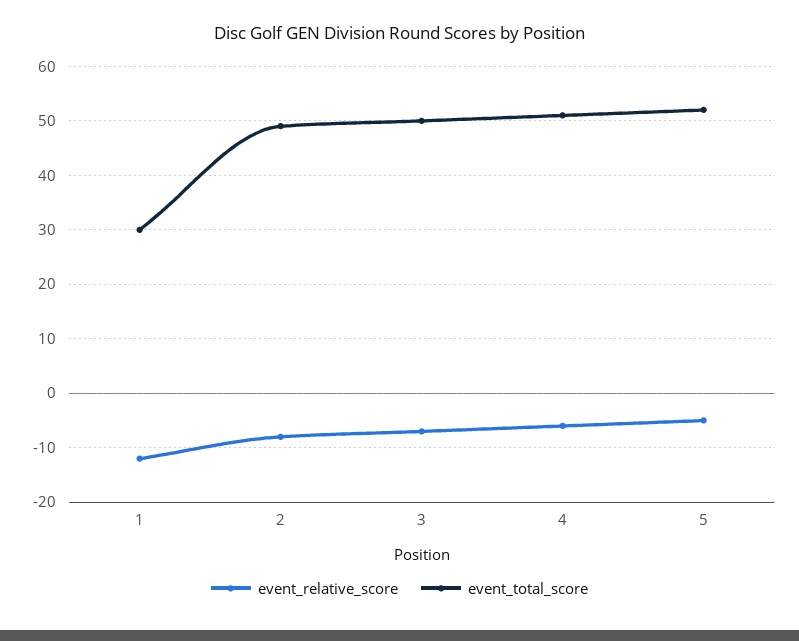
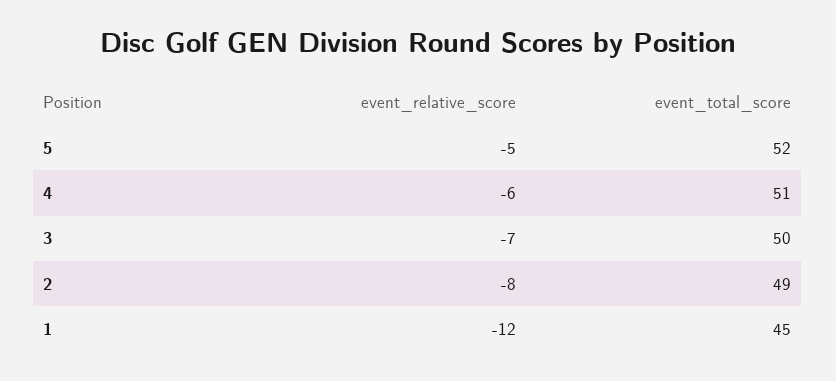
  {
    "event_relative_score": {
      "1": -12,
      "2": -8,
      "3": -7,
      "4": -6,
      "5": -5
    },
    "event_total_score": {
-     "1": 30,
+     "1": 45,
      "2": 49,
      "3": 50,
      "4": 51,
      "5": 52
    }
  }

